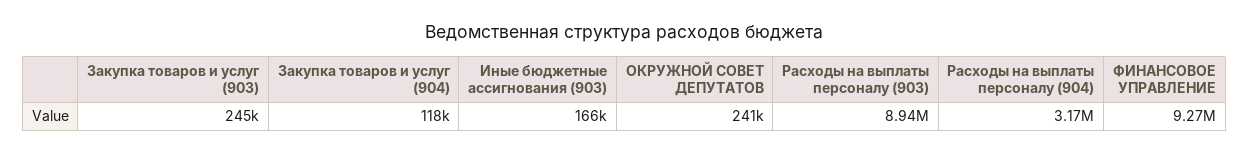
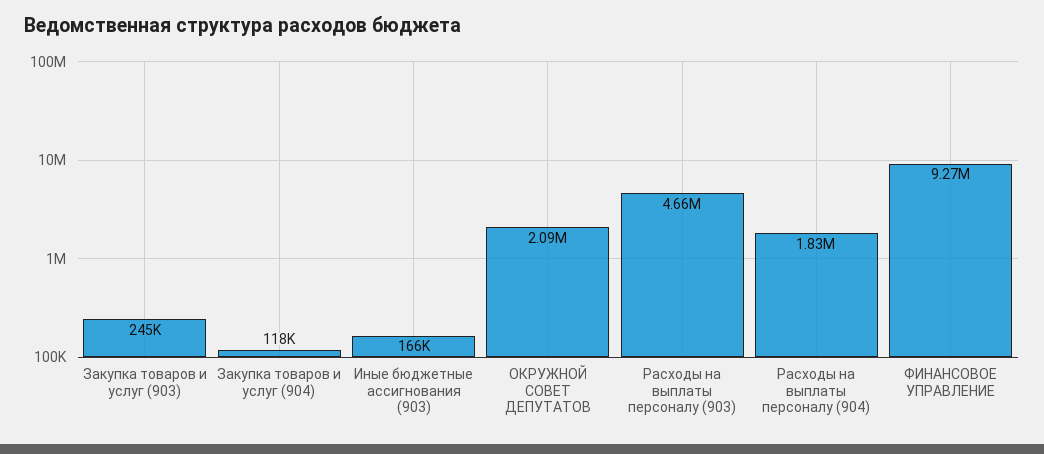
  {
    "Закупка товаров и услуг (903)": 245000,
    "Закупка товаров и услуг (904)": 118000,
    "Иные бюджетные ассигнования (903)": 166000,
-   "ОКРУЖНОЙ СОВЕТ ДЕПУТАТОВ": 241000,
+   "ОКРУЖНОЙ СОВЕТ ДЕПУТАТОВ": 2090000,
-   "Расходы на выплаты персоналу (903)": 8940000,
+   "Расходы на выплаты персоналу (903)": 4660000,
-   "Расходы на выплаты персоналу (904)": 3170000,
+   "Расходы на выплаты персоналу (904)": 1830000,
    "ФИНАНСОВОЕ УПРАВЛЕНИЕ": 9270000
  }

